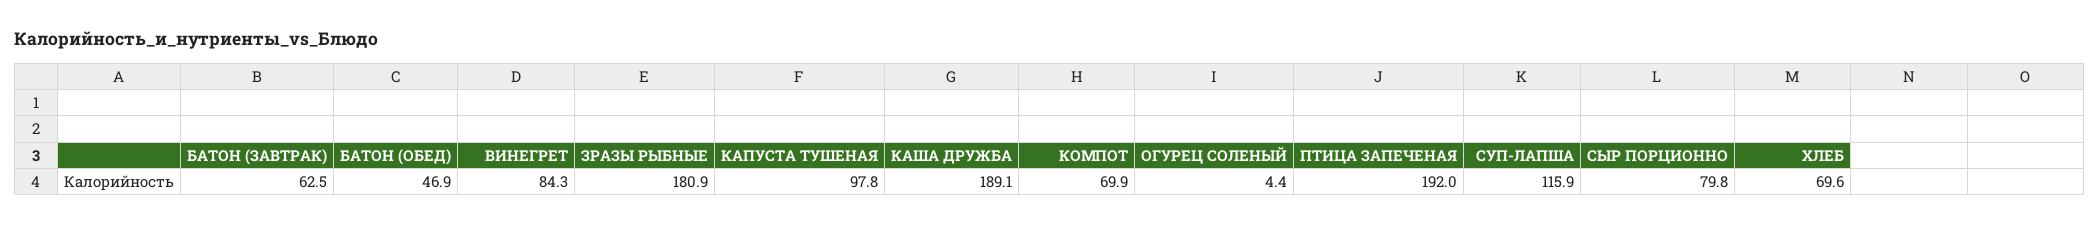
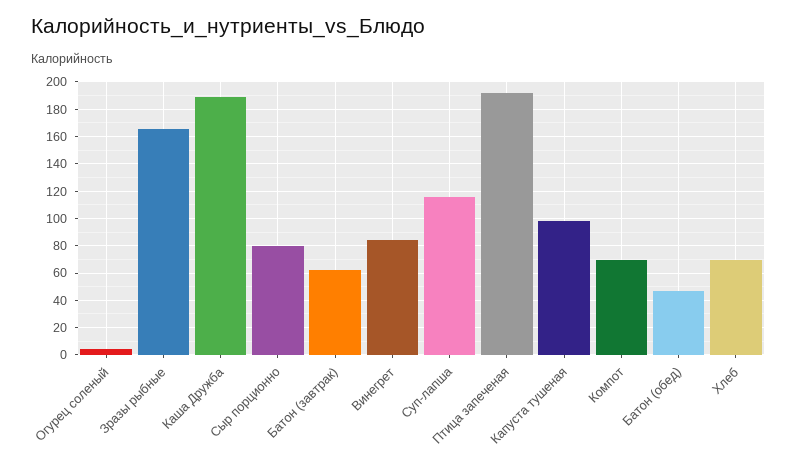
  {
    "БАТОН (ЗАВТРАК)": 62.5,
    "БАТОН (ОБЕД)": 46.9,
    "ВИНЕГРЕТ": 84.3,
-   "ЗРАЗЫ РЫБНЫЕ": 180.9,
+   "ЗРАЗЫ РЫБНЫЕ": 165,
    "КАПУСТА ТУШЕНАЯ": 97.8,
    "КАША ДРУЖБА": 189.1,
    "КОМПОТ": 69.9,
    "ОГУРЕЦ СОЛЕНЫЙ": 4.4,
    "ПТИЦА ЗАПЕЧЕНАЯ": 192,
    "СУП-ЛАПША": 115.9,
    "СЫР ПОРЦИОННО": 79.8,
    "ХЛЕБ": 69.6
  }

